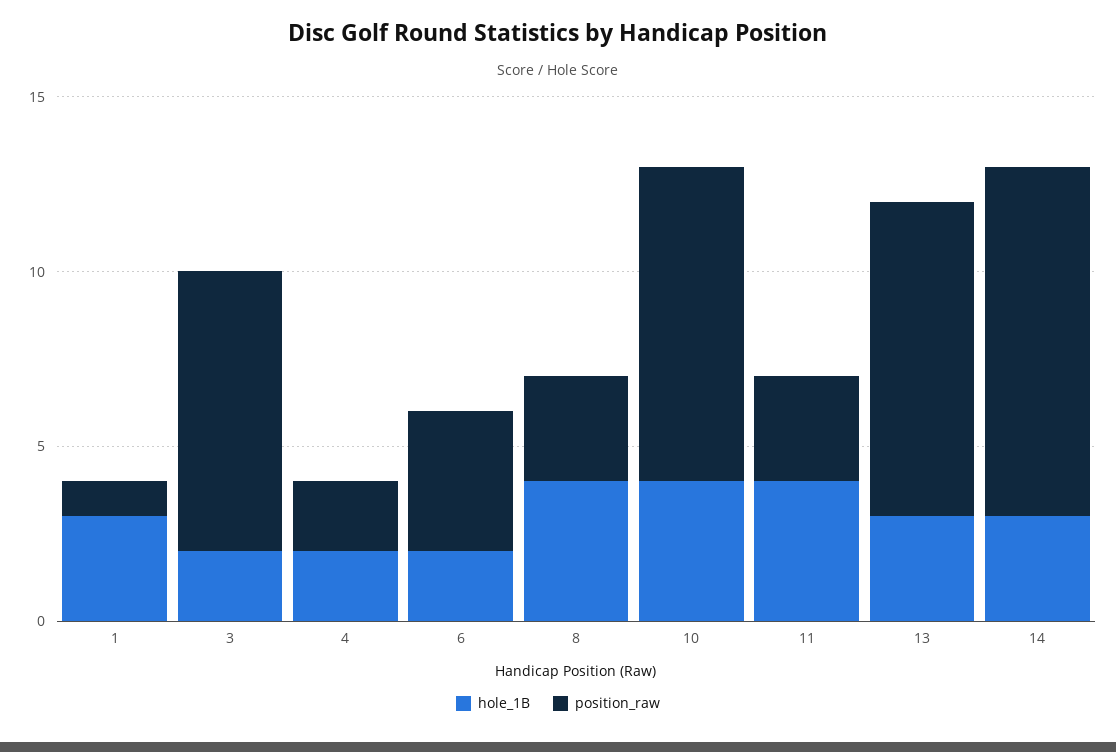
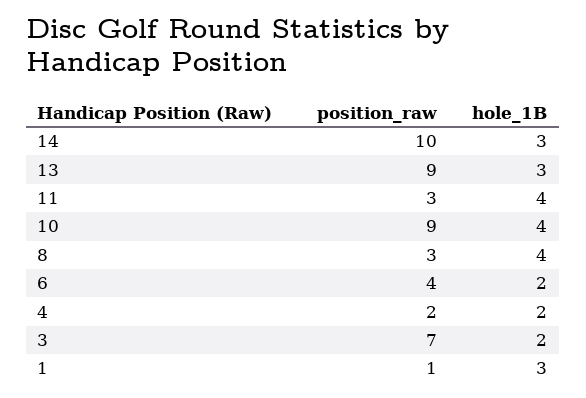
  {
    "hole_1B": {
      "1": 3,
      "3": 2,
      "4": 2,
      "6": 2,
      "8": 4,
      "10": 4,
      "11": 4,
      "13": 3,
      "14": 3
    },
    "position_raw": {
      "1": 1,
-     "3": 8,
+     "3": 7,
      "4": 2,
      "6": 4,
      "8": 3,
      "10": 9,
      "11": 3,
      "13": 9,
      "14": 10
    }
  }

